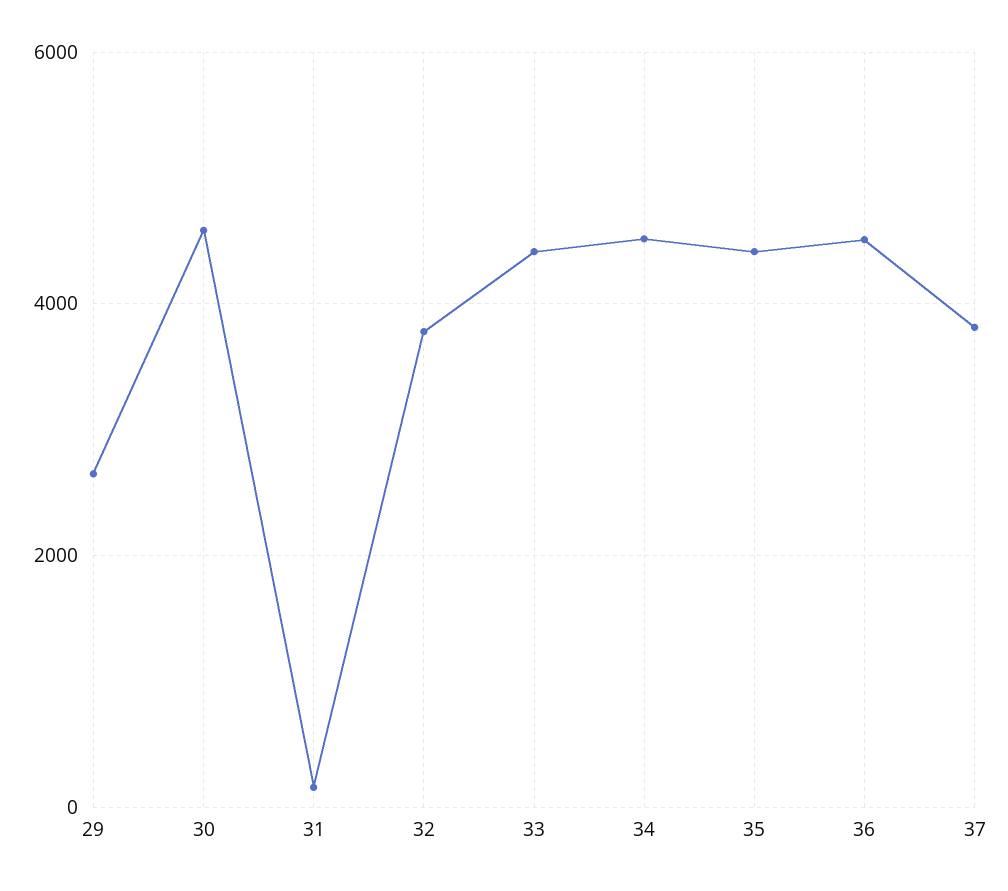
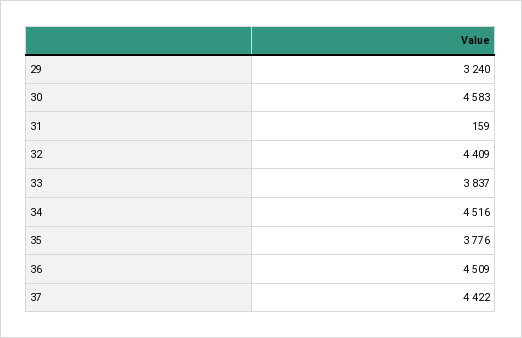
  {
-   "29": 2600,
+   "29": 3240,
    "30": 4583,
    "31": 159,
-   "32": 3800,
+   "32": 4409,
-   "33": 4400,
+   "33": 3837,
    "34": 4516,
-   "35": 4400,
+   "35": 3776,
    "36": 4509,
-   "37": 3800
+   "37": 4422
  }

